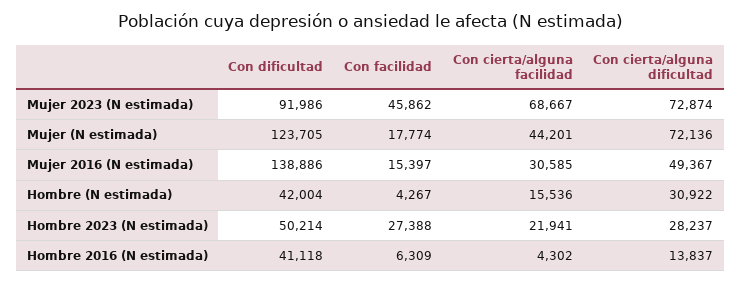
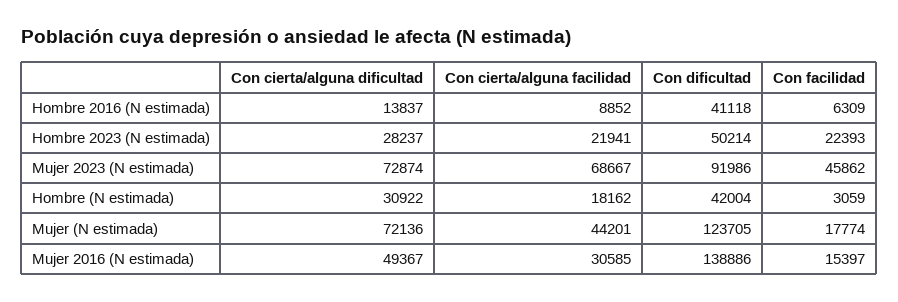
  {
    "Con dificultad": {
      "Mujer 2023 (N estimada)": 91986,
      "Mujer (N estimada)": 123705,
      "Mujer 2016 (N estimada)": 138886,
      "Hombre (N estimada)": 42004,
      "Hombre 2023 (N estimada)": 50214,
      "Hombre 2016 (N estimada)": 41118
    },
    "Con facilidad": {
      "Mujer 2023 (N estimada)": 45862,
      "Mujer (N estimada)": 17774,
      "Mujer 2016 (N estimada)": 15397,
-     "Hombre (N estimada)": 4267,
+     "Hombre (N estimada)": 3059,
-     "Hombre 2023 (N estimada)": 27388,
+     "Hombre 2023 (N estimada)": 22393,
      "Hombre 2016 (N estimada)": 6309
    },
    "Con cierta/alguna facilidad": {
      "Mujer 2023 (N estimada)": 68667,
      "Mujer (N estimada)": 44201,
      "Mujer 2016 (N estimada)": 30585,
-     "Hombre (N estimada)": 15536,
+     "Hombre (N estimada)": 18162,
      "Hombre 2023 (N estimada)": 21941,
-     "Hombre 2016 (N estimada)": 4302
+     "Hombre 2016 (N estimada)": 8852
    },
    "Con cierta/alguna dificultad": {
      "Mujer 2023 (N estimada)": 72874,
      "Mujer (N estimada)": 72136,
      "Mujer 2016 (N estimada)": 49367,
      "Hombre (N estimada)": 30922,
      "Hombre 2023 (N estimada)": 28237,
      "Hombre 2016 (N estimada)": 13837
    }
  }

